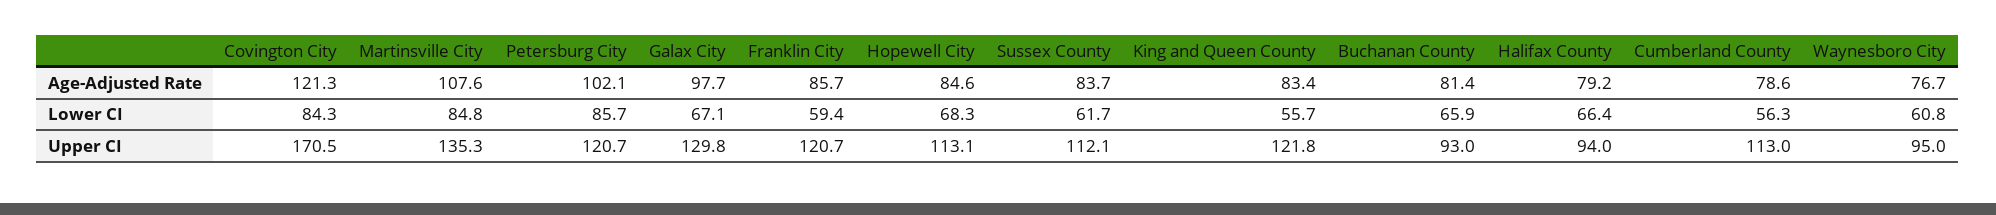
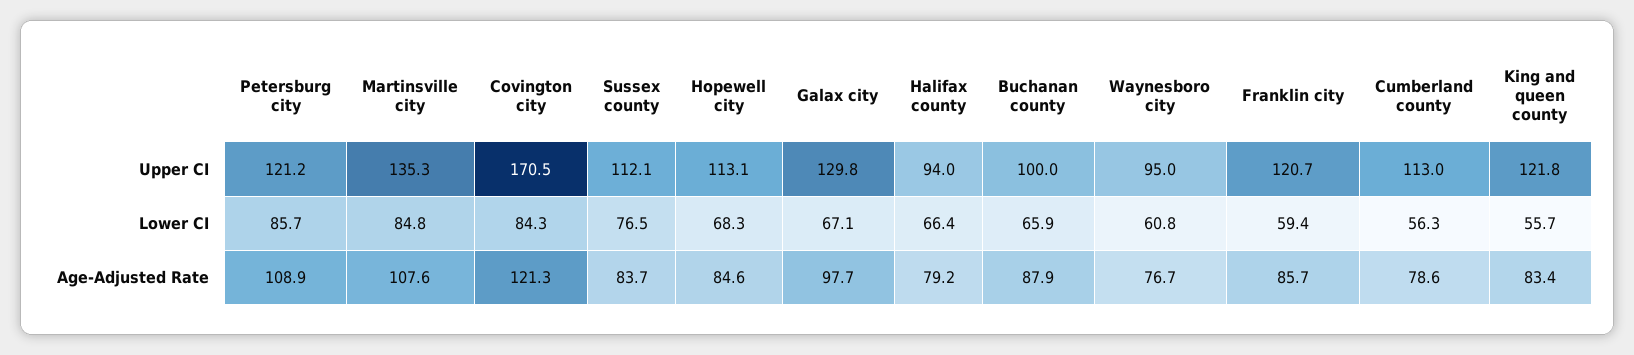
  {
    "Covington City": {
      "Age-Adjusted Rate": 121.3,
      "Lower CI": 84.3,
      "Upper CI": 170.5
    },
    "Martinsville City": {
      "Age-Adjusted Rate": 107.6,
      "Lower CI": 84.8,
      "Upper CI": 135.3
    },
    "Petersburg City": {
-     "Age-Adjusted Rate": 102.1,
+     "Age-Adjusted Rate": 108.9,
      "Lower CI": 85.7,
-     "Upper CI": 120.7
+     "Upper CI": 121.2
    },
    "Galax City": {
      "Age-Adjusted Rate": 97.7,
      "Lower CI": 67.1,
      "Upper CI": 129.8
    },
    "Franklin City": {
      "Age-Adjusted Rate": 85.7,
      "Lower CI": 59.4,
      "Upper CI": 120.7
    },
    "Hopewell City": {
      "Age-Adjusted Rate": 84.6,
      "Lower CI": 68.3,
      "Upper CI": 113.1
    },
    "Sussex County": {
      "Age-Adjusted Rate": 83.7,
-     "Lower CI": 61.7,
+     "Lower CI": 76.5,
      "Upper CI": 112.1
    },
    "King and Queen County": {
      "Age-Adjusted Rate": 83.4,
      "Lower CI": 55.7,
      "Upper CI": 121.8
    },
    "Buchanan County": {
-     "Age-Adjusted Rate": 81.4,
+     "Age-Adjusted Rate": 87.9,
      "Lower CI": 65.9,
-     "Upper CI": 93
+     "Upper CI": 100
    },
    "Halifax County": {
      "Age-Adjusted Rate": 79.2,
      "Lower CI": 66.4,
      "Upper CI": 94
    },
    "Cumberland County": {
      "Age-Adjusted Rate": 78.6,
      "Lower CI": 56.3,
      "Upper CI": 113
    },
    "Waynesboro City": {
      "Age-Adjusted Rate": 76.7,
      "Lower CI": 60.8,
      "Upper CI": 95
    }
  }

